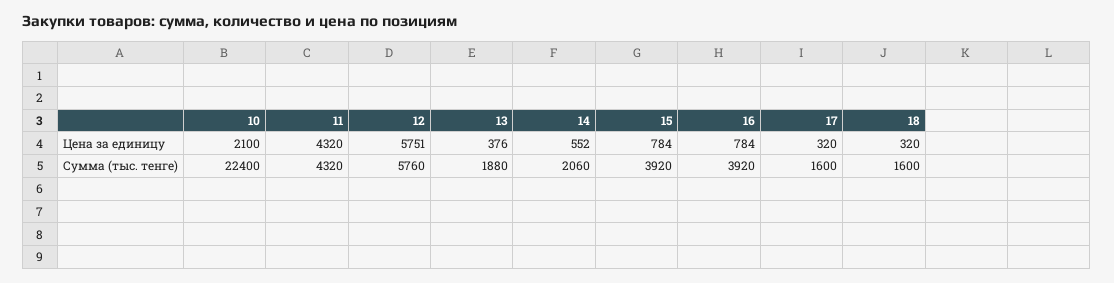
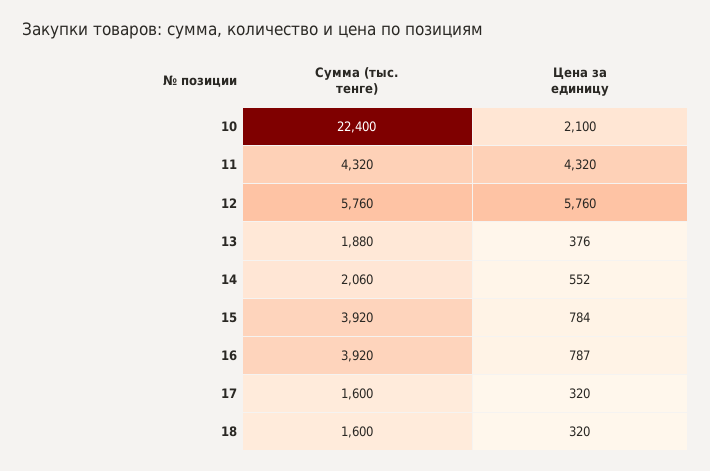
  {
    "10": {
      "Цена за единицу": 2100,
      "Сумма (тыс. тенге)": 22400
    },
    "11": {
      "Цена за единицу": 4320,
      "Сумма (тыс. тенге)": 4320
    },
    "12": {
-     "Цена за единицу": 5751,
+     "Цена за единицу": 5760,
      "Сумма (тыс. тенге)": 5760
    },
    "13": {
      "Цена за единицу": 376,
      "Сумма (тыс. тенге)": 1880
    },
    "14": {
      "Цена за единицу": 552,
      "Сумма (тыс. тенге)": 2060
    },
    "15": {
      "Цена за единицу": 784,
      "Сумма (тыс. тенге)": 3920
    },
    "16": {
-     "Цена за единицу": 784,
+     "Цена за единицу": 787,
      "Сумма (тыс. тенге)": 3920
    },
    "17": {
      "Цена за единицу": 320,
      "Сумма (тыс. тенге)": 1600
    },
    "18": {
      "Цена за единицу": 320,
      "Сумма (тыс. тенге)": 1600
    }
  }

